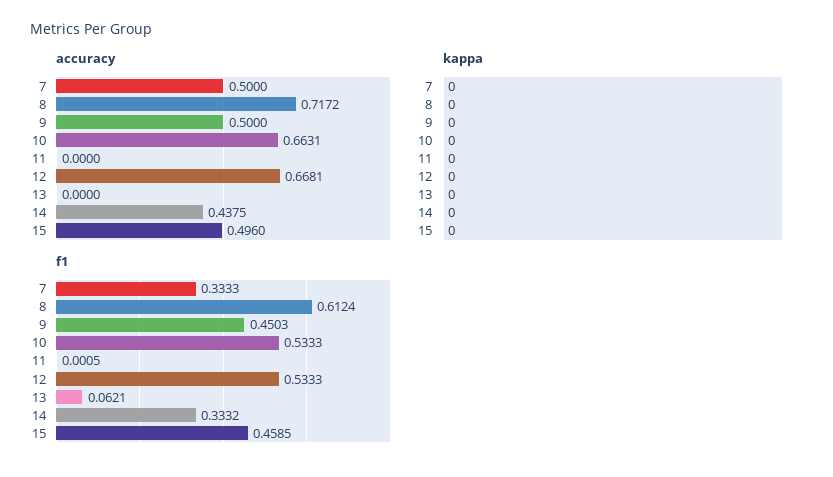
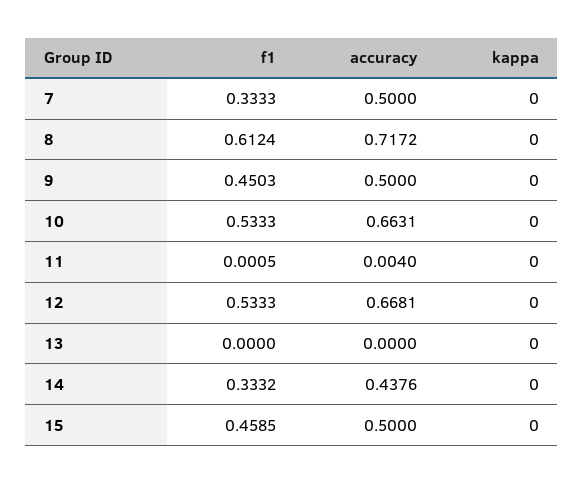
  {
    "accuracy": {
      "7": 0.5,
      "8": 0.7172,
      "9": 0.5,
      "10": 0.6631,
-     "11": 0,
+     "11": 0.004,
      "12": 0.6681,
      "13": 0,
-     "14": 0.4375,
+     "14": 0.4376,
-     "15": 0.496
+     "15": 0.5
    },
    "kappa": {
      "7": 0,
      "8": 0,
      "9": 0,
      "10": 0,
      "11": 0,
      "12": 0,
      "13": 0,
      "14": 0,
      "15": 0
    },
    "f1": {
      "7": 0.3333,
      "8": 0.6124,
      "9": 0.4503,
      "10": 0.5333,
      "11": 0.0005,
      "12": 0.5333,
-     "13": 0.0621,
+     "13": 0,
      "14": 0.3332,
      "15": 0.4585
    }
  }

